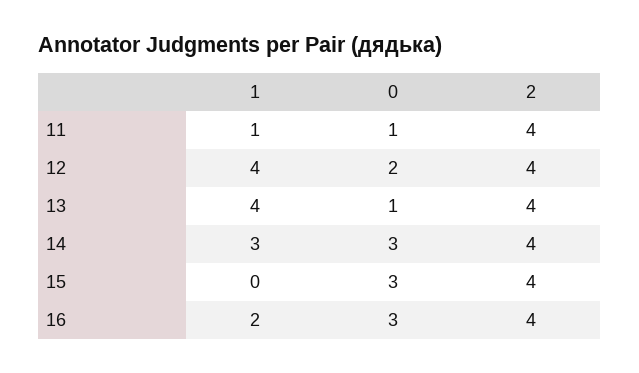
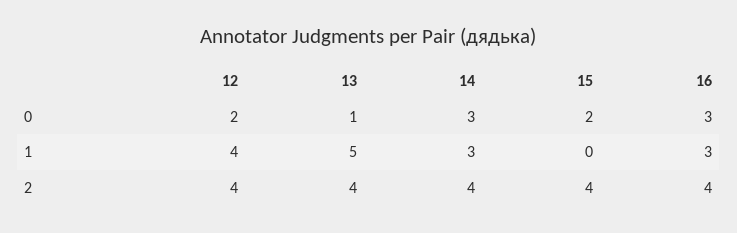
  {
    "1": {
-     "11": 1,
      "12": 4,
-     "13": 4,
+     "13": 5,
      "14": 3,
      "15": 0,
-     "16": 2
+     "16": 3
    },
    "0": {
-     "11": 1,
      "12": 2,
      "13": 1,
      "14": 3,
-     "15": 3,
+     "15": 2,
      "16": 3
    },
    "2": {
-     "11": 4,
      "12": 4,
      "13": 4,
      "14": 4,
      "15": 4,
      "16": 4
    }
  }

